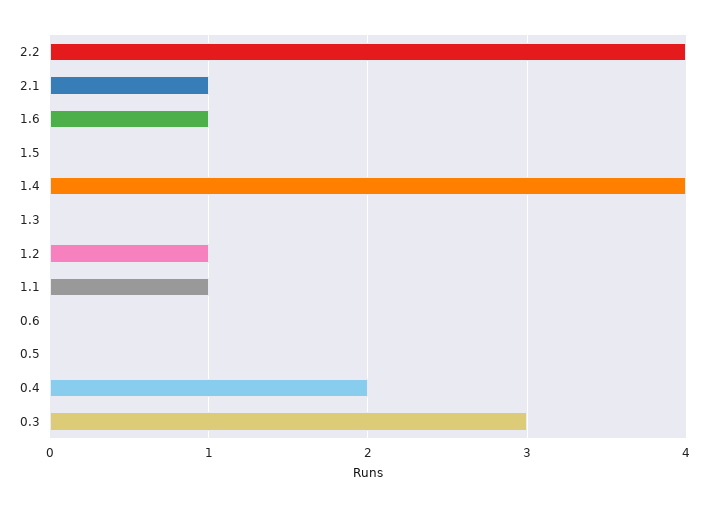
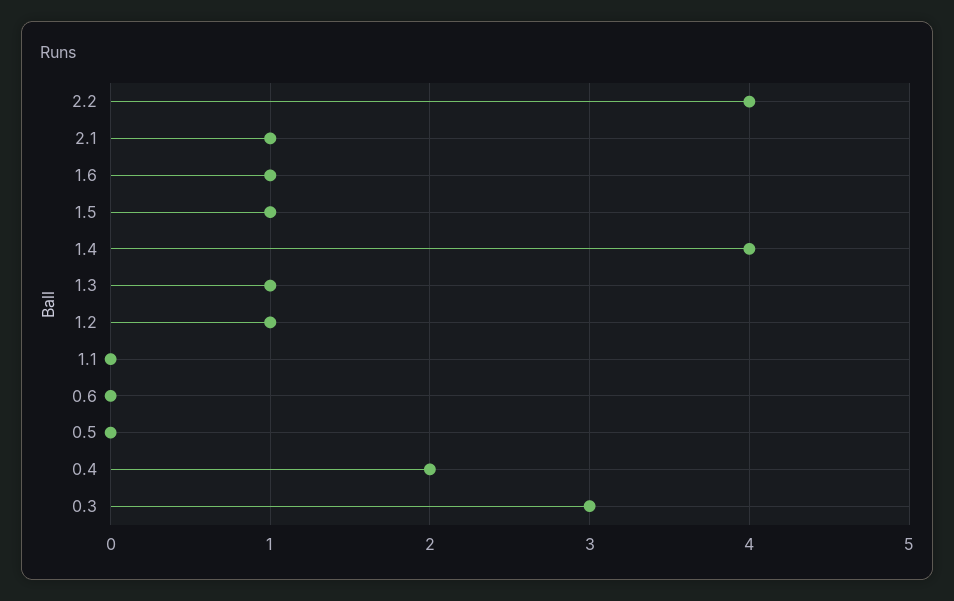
  {
    "2.2": 4,
    "2.1": 1,
    "1.6": 1,
-   "1.5": 0,
+   "1.5": 1,
    "1.4": 4,
-   "1.3": 0,
+   "1.3": 1,
    "1.2": 1,
-   "1.1": 1,
+   "1.1": 0,
    "0.6": 0,
    "0.5": 0,
    "0.4": 2,
    "0.3": 3
  }

